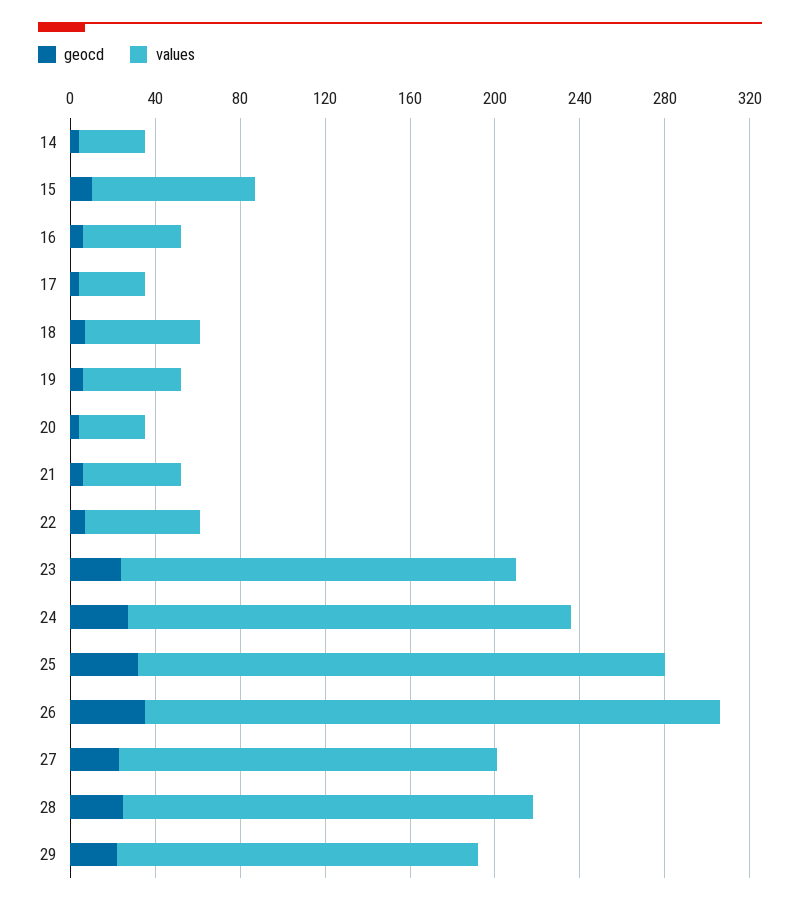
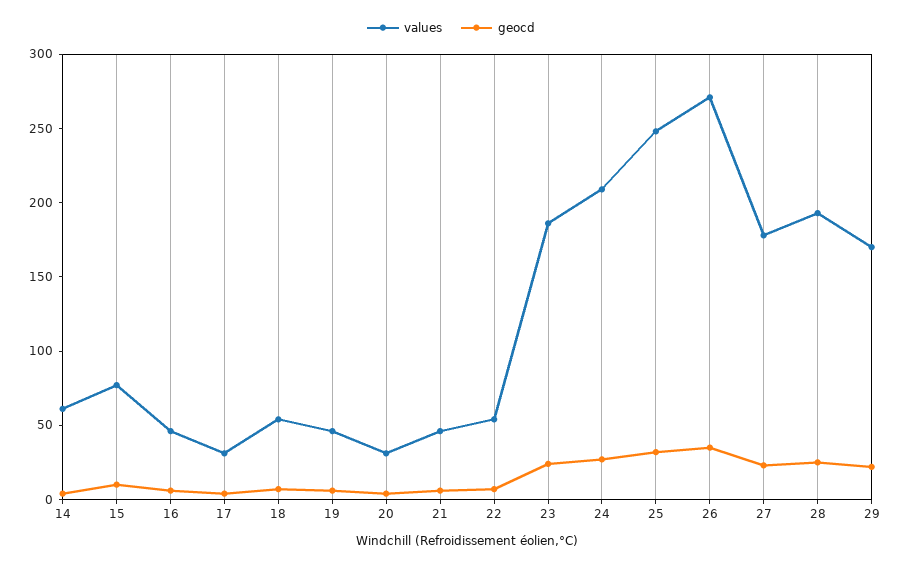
  {
    "geocd": {
      "14": 0,
      "15": 10,
      "16": 10,
      "17": 0,
      "18": 10,
      "19": 10,
      "20": 0,
      "21": 10,
      "22": 10,
      "23": 20,
      "24": 30,
      "25": 30,
      "26": 40,
      "27": 20,
      "28": 30,
      "29": 20
    },
    "values": {
-     "14": 30,
+     "14": 60,
      "15": 80,
      "16": 50,
      "17": 30,
      "18": 50,
      "19": 50,
      "20": 30,
      "21": 50,
      "22": 50,
      "23": 190,
      "24": 210,
      "25": 250,
      "26": 270,
      "27": 180,
      "28": 190,
      "29": 170
    }
  }

